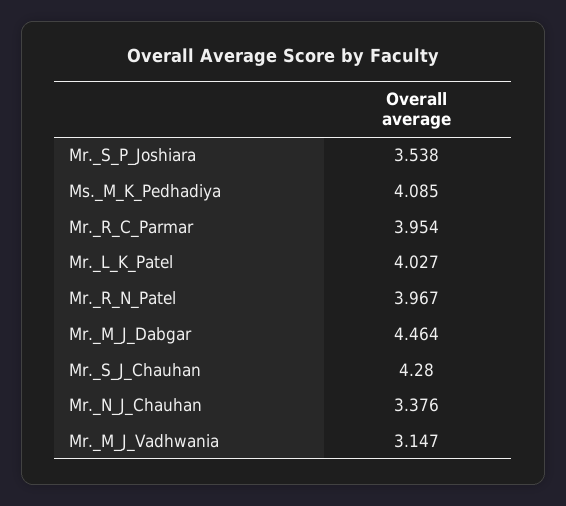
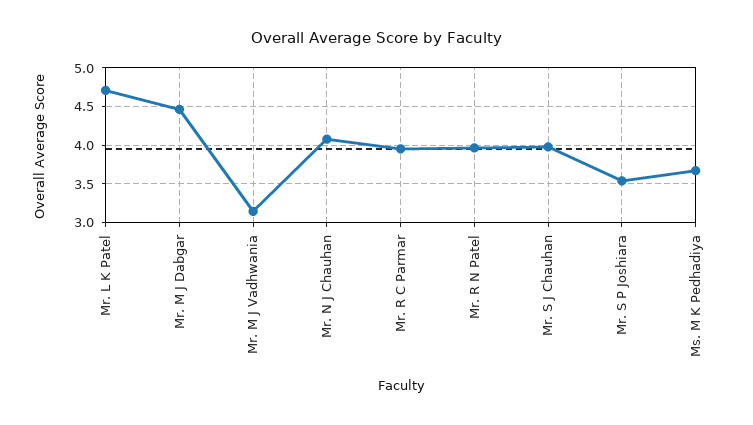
  {
    "Mr._S_P_Joshiara": 3.538,
-   "Ms._M_K_Pedhadiya": 4.085,
+   "Ms._M_K_Pedhadiya": 3.7,
    "Mr._R_C_Parmar": 3.954,
-   "Mr._L_K_Patel": 4.027,
+   "Mr._L_K_Patel": 4.7,
    "Mr._R_N_Patel": 3.967,
    "Mr._M_J_Dabgar": 4.464,
-   "Mr._S_J_Chauhan": 4.28,
+   "Mr._S_J_Chauhan": 4,
-   "Mr._N_J_Chauhan": 3.376,
+   "Mr._N_J_Chauhan": 4.1,
    "Mr._M_J_Vadhwania": 3.147
  }

